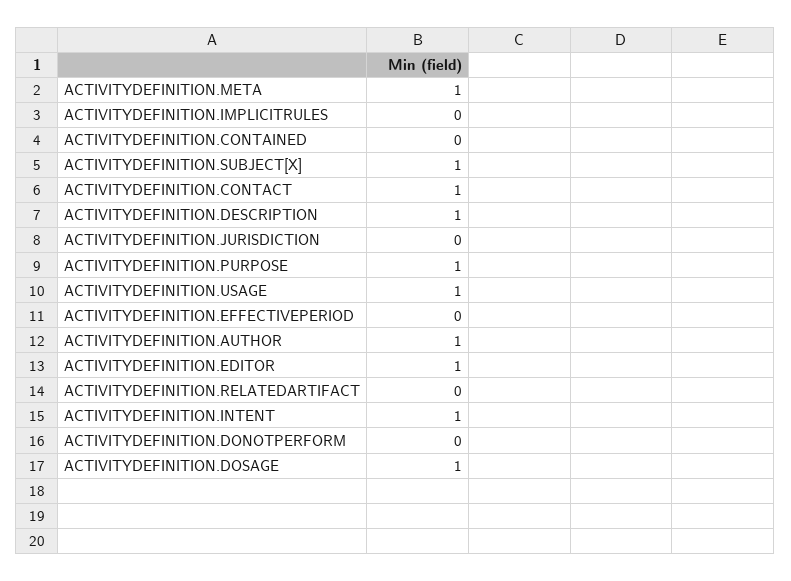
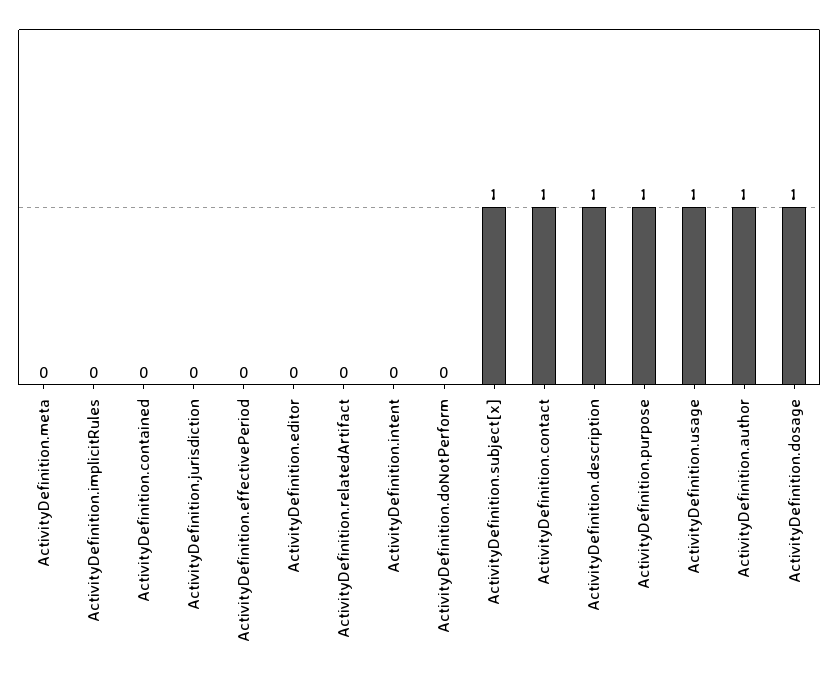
  {
-   "ACTIVITYDEFINITION.META": 1,
+   "ACTIVITYDEFINITION.META": 0,
    "ACTIVITYDEFINITION.IMPLICITRULES": 0,
    "ACTIVITYDEFINITION.CONTAINED": 0,
    "ACTIVITYDEFINITION.SUBJECT[X]": 1,
    "ACTIVITYDEFINITION.CONTACT": 1,
    "ACTIVITYDEFINITION.DESCRIPTION": 1,
    "ACTIVITYDEFINITION.JURISDICTION": 0,
    "ACTIVITYDEFINITION.PURPOSE": 1,
    "ACTIVITYDEFINITION.USAGE": 1,
    "ACTIVITYDEFINITION.EFFECTIVEPERIOD": 0,
    "ACTIVITYDEFINITION.AUTHOR": 1,
-   "ACTIVITYDEFINITION.EDITOR": 1,
+   "ACTIVITYDEFINITION.EDITOR": 0,
    "ACTIVITYDEFINITION.RELATEDARTIFACT": 0,
-   "ACTIVITYDEFINITION.INTENT": 1,
+   "ACTIVITYDEFINITION.INTENT": 0,
    "ACTIVITYDEFINITION.DONOTPERFORM": 0,
    "ACTIVITYDEFINITION.DOSAGE": 1
  }

